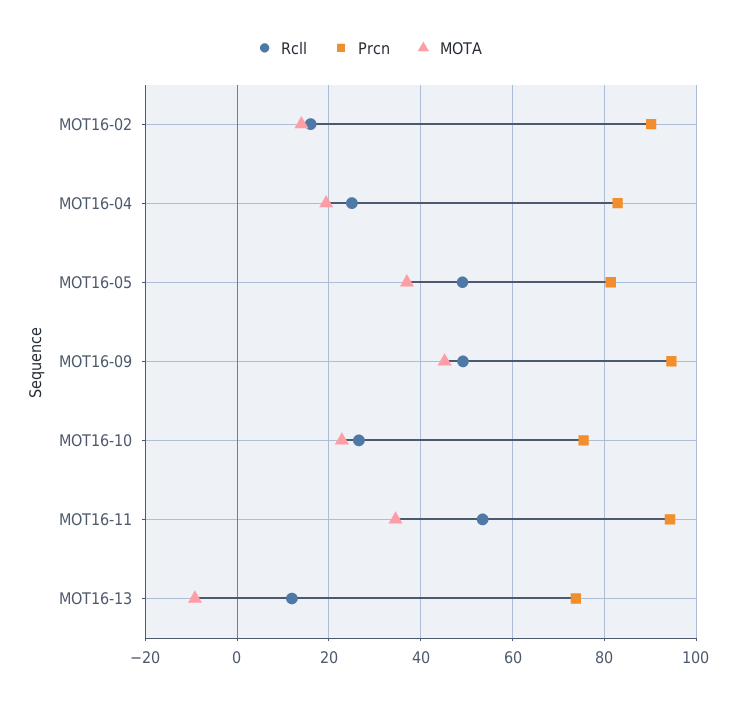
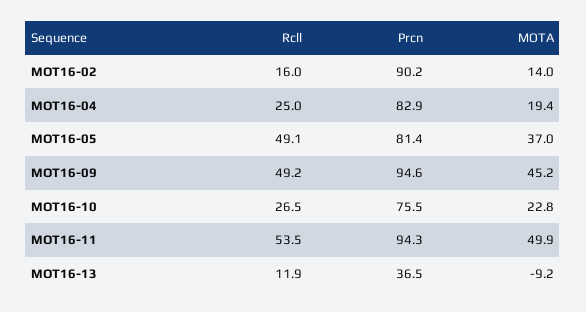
  {
    "Rcll": {
      "MOT16-02": 16,
      "MOT16-04": 25,
      "MOT16-05": 49.1,
      "MOT16-09": 49.2,
      "MOT16-10": 26.5,
      "MOT16-11": 53.5,
      "MOT16-13": 11.9
    },
    "Prcn": {
      "MOT16-02": 90.2,
      "MOT16-04": 82.9,
      "MOT16-05": 81.4,
      "MOT16-09": 94.6,
      "MOT16-10": 75.5,
      "MOT16-11": 94.3,
-     "MOT16-13": 74
+     "MOT16-13": 36.5
    },
    "MOTA": {
      "MOT16-02": 14,
      "MOT16-04": 19.4,
      "MOT16-05": 37,
      "MOT16-09": 45.2,
      "MOT16-10": 22.8,
-     "MOT16-11": 34,
+     "MOT16-11": 49.9,
      "MOT16-13": -9.2
    }
  }

